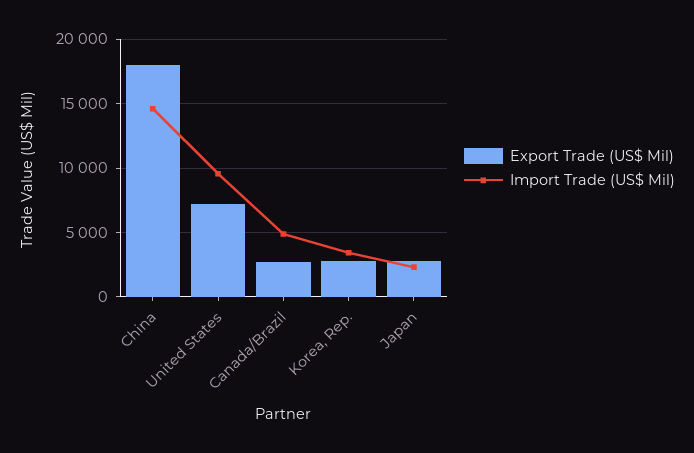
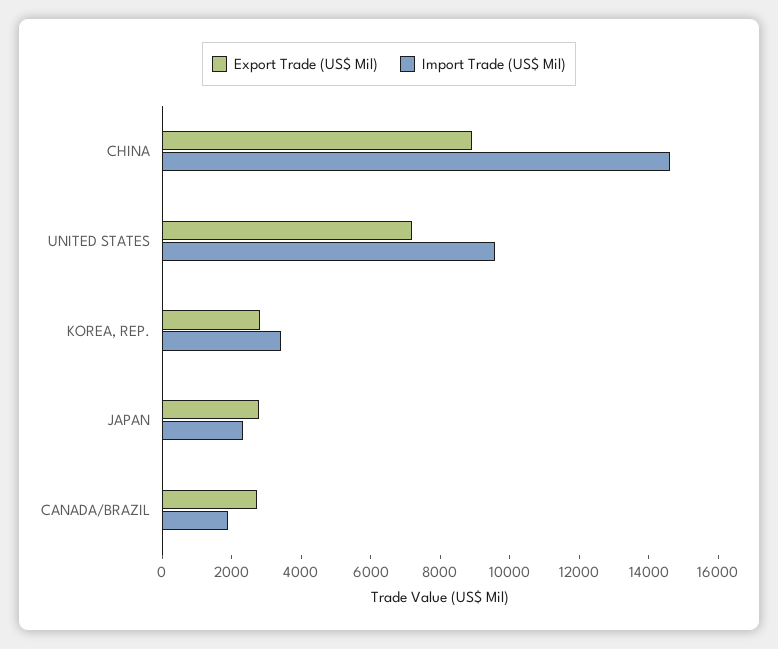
  {
    "Export Trade (US$ Mil)": {
-     "China": 18000,
+     "China": 9000,
      "United States": 7000,
      "Canada/Brazil": 2500,
      "Korea, Rep.": 3000,
      "Japan": 3000
    },
    "Import Trade (US$ Mil)": {
      "China": 14500,
      "United States": 9500,
-     "Canada/Brazil": 5000,
+     "Canada/Brazil": 2000,
      "Korea, Rep.": 3500,
      "Japan": 2500
    }
  }

